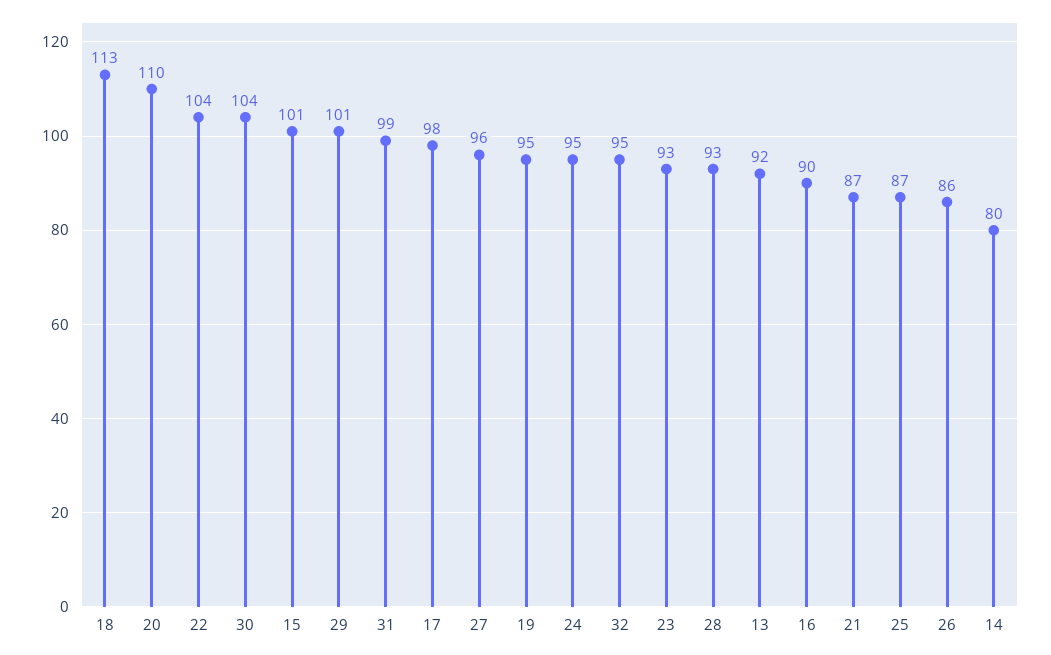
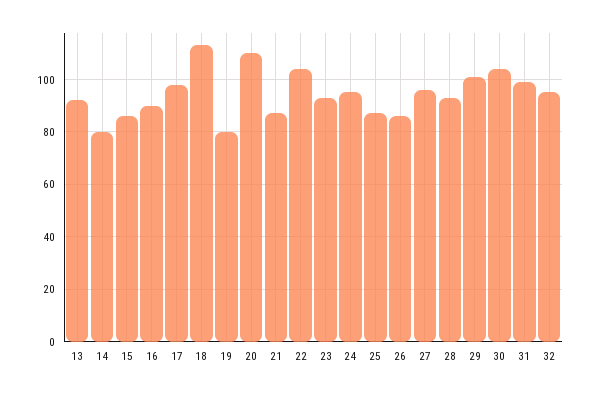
  {
    "18": 113,
    "20": 110,
    "22": 104,
    "30": 104,
-   "15": 101,
+   "15": 85,
    "29": 101,
    "31": 99,
    "17": 98,
    "27": 96,
-   "19": 95,
+   "19": 80,
    "24": 95,
    "32": 95,
    "23": 93,
    "28": 93,
    "13": 92,
    "16": 90,
    "21": 87,
    "25": 87,
    "26": 86,
    "14": 80
  }

